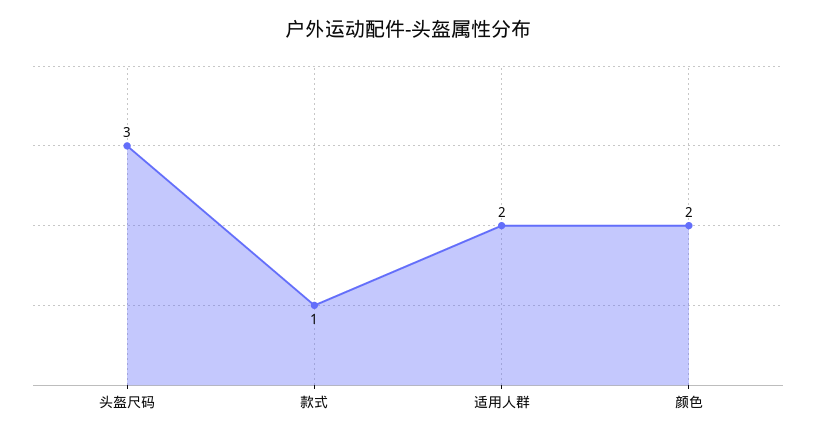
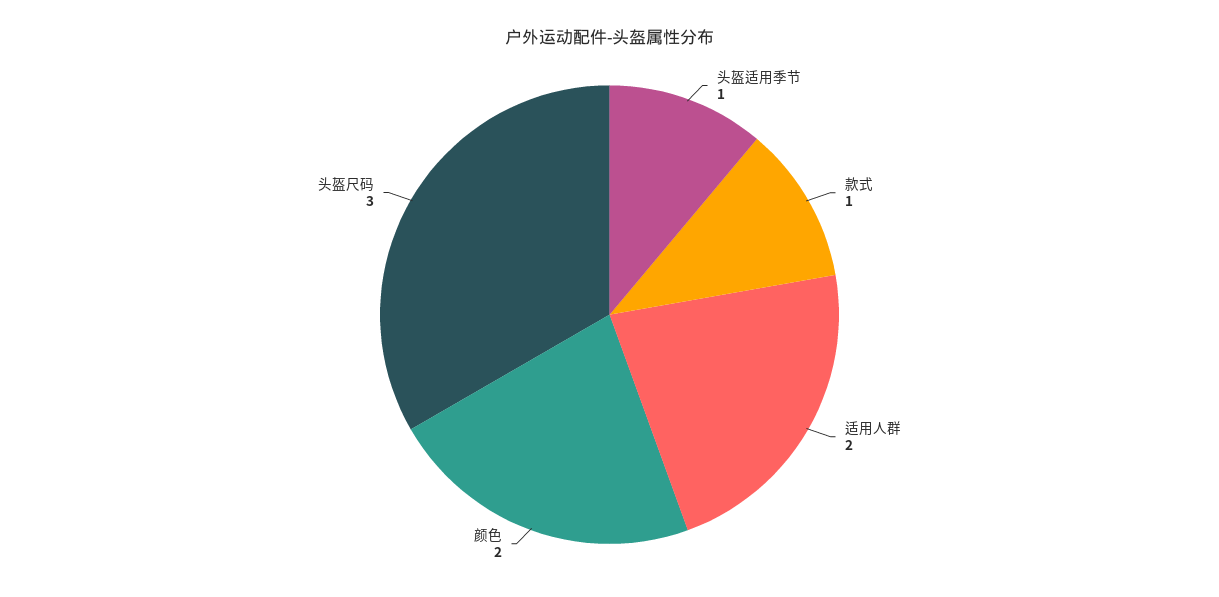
  {
    "头盔尺码": 3,
    "款式": 1,
    "适用人群": 2,
-   "颜色": 2
+   "颜色": 2,
+   "头盔适用季节": 1
  }

